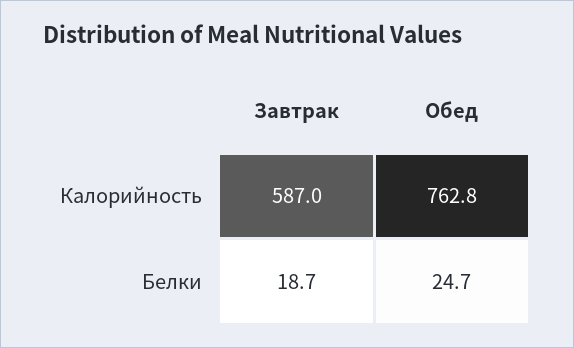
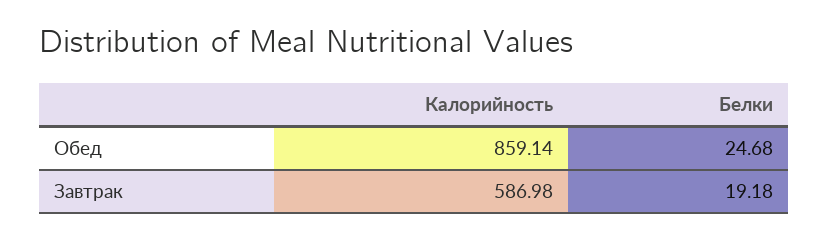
  {
    "Завтрак": {
      "Калорийность": 586.98,
-     "Белки": 18.7
+     "Белки": 19.18
    },
    "Обед": {
-     "Калорийность": 762.8,
+     "Калорийность": 859.14,
      "Белки": 24.68
    }
  }

